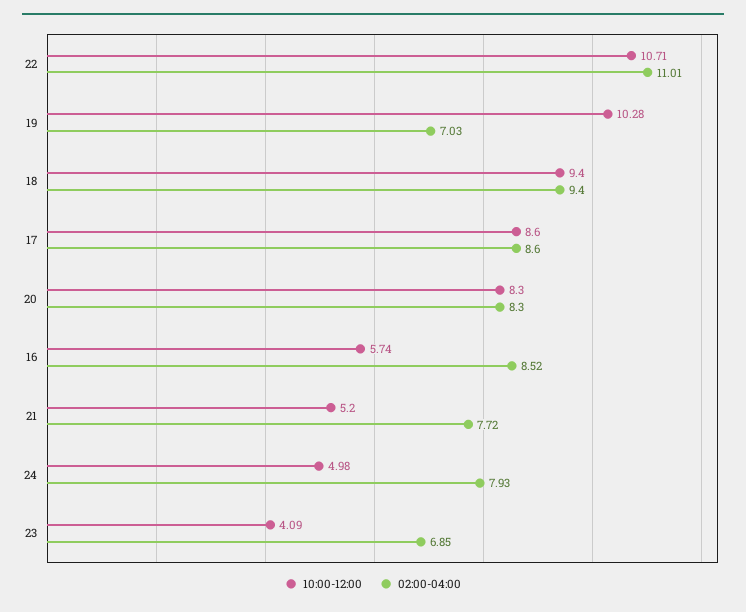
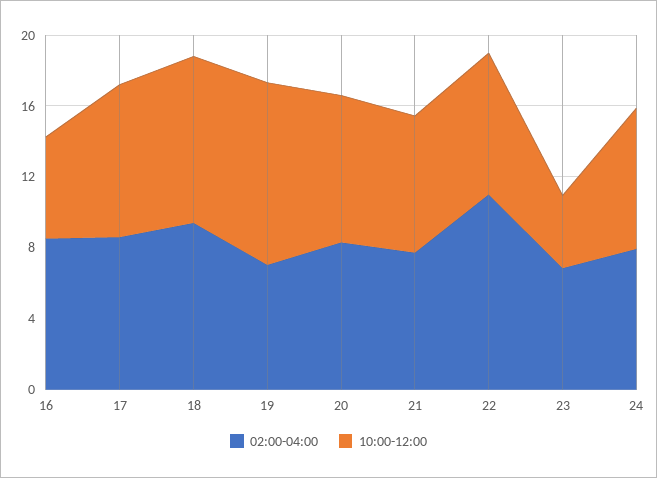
  {
    "10:00-12:00": {
-     "22": 10.71,
+     "22": 8,
      "19": 10.28,
      "18": 9.4,
      "17": 8.6,
      "20": 8.3,
      "16": 5.74,
-     "21": 5.2,
+     "21": 8,
-     "24": 4.98,
+     "24": 8,
      "23": 4.09
    },
    "02:00-04:00": {
      "22": 11.01,
      "19": 7.03,
      "18": 9.4,
      "17": 8.6,
      "20": 8.3,
      "16": 8.52,
      "21": 7.72,
      "24": 7.93,
      "23": 6.85
    }
  }

